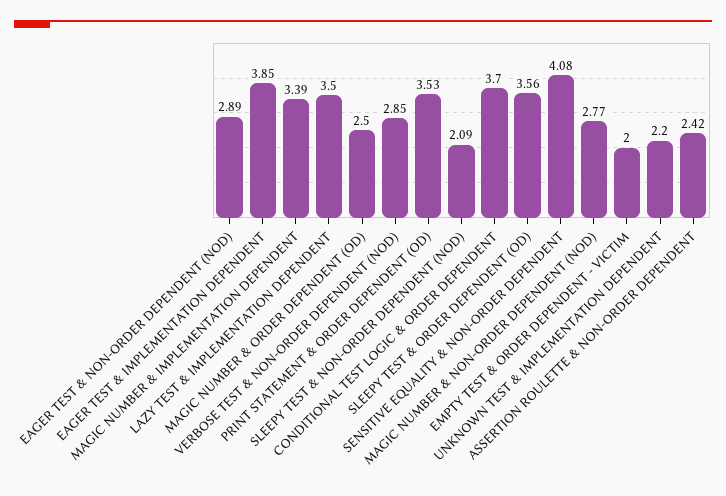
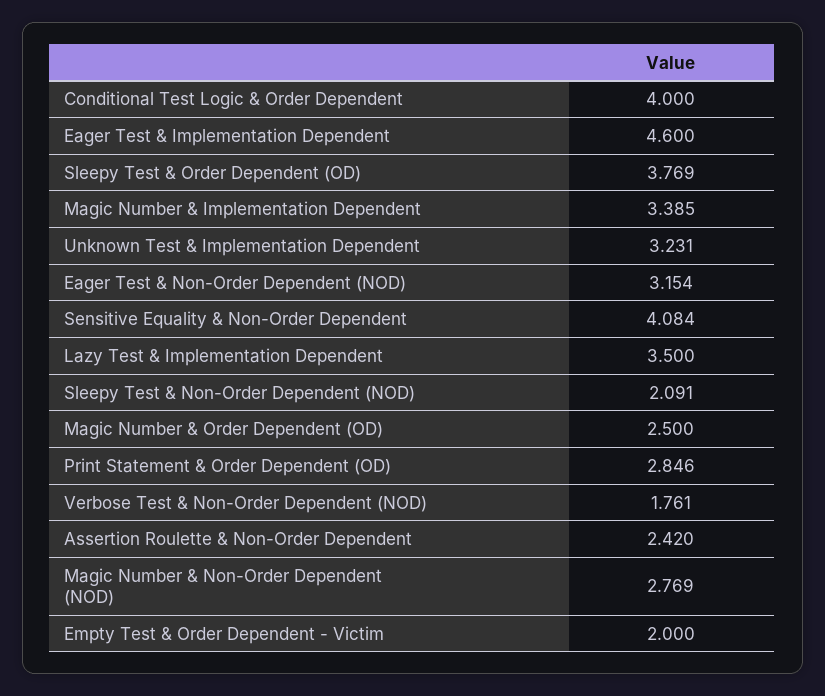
  {
-   "EAGER TEST & NON-ORDER DEPENDENT (NOD)": 2.89,
+   "EAGER TEST & NON-ORDER DEPENDENT (NOD)": 3.154,
-   "EAGER TEST & IMPLEMENTATION DEPENDENT": 3.85,
+   "EAGER TEST & IMPLEMENTATION DEPENDENT": 4.6,
    "MAGIC NUMBER & IMPLEMENTATION DEPENDENT": 3.385,
    "LAZY TEST & IMPLEMENTATION DEPENDENT": 3.5,
    "MAGIC NUMBER & ORDER DEPENDENT (OD)": 2.5,
-   "VERBOSE TEST & NON-ORDER DEPENDENT (NOD)": 2.85,
+   "VERBOSE TEST & NON-ORDER DEPENDENT (NOD)": 1.761,
-   "PRINT STATEMENT & ORDER DEPENDENT (OD)": 3.53,
+   "PRINT STATEMENT & ORDER DEPENDENT (OD)": 2.846,
    "SLEEPY TEST & NON-ORDER DEPENDENT (NOD)": 2.091,
-   "CONDITIONAL TEST LOGIC & ORDER DEPENDENT": 3.7,
+   "CONDITIONAL TEST LOGIC & ORDER DEPENDENT": 4,
-   "SLEEPY TEST & ORDER DEPENDENT (OD)": 3.56,
+   "SLEEPY TEST & ORDER DEPENDENT (OD)": 3.769,
    "SENSITIVE EQUALITY & NON-ORDER DEPENDENT": 4.084,
    "MAGIC NUMBER & NON-ORDER DEPENDENT (NOD)": 2.769,
    "EMPTY TEST & ORDER DEPENDENT - VICTIM": 2,
-   "UNKNOWN TEST & IMPLEMENTATION DEPENDENT": 2.2,
+   "UNKNOWN TEST & IMPLEMENTATION DEPENDENT": 3.231,
    "ASSERTION ROULETTE & NON-ORDER DEPENDENT": 2.42
  }

